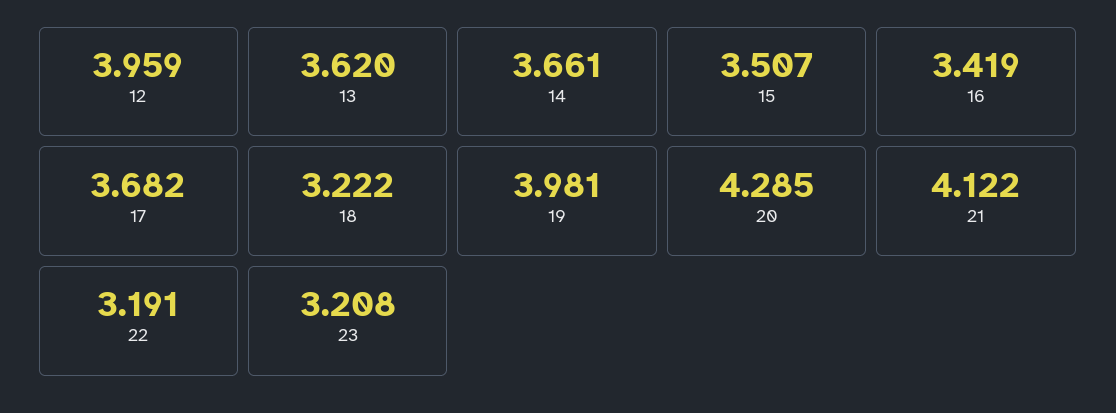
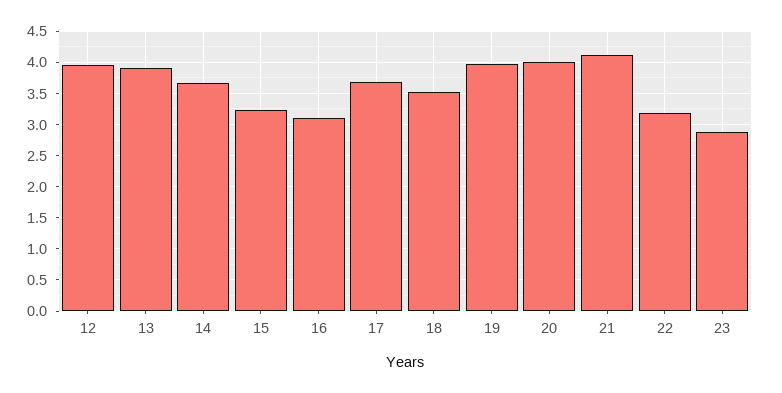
  {
    "12": 3.959,
-   "13": 3.62,
+   "13": 3.9,
    "14": 3.661,
-   "15": 3.507,
+   "15": 3.2,
-   "16": 3.419,
+   "16": 3.1,
    "17": 3.682,
-   "18": 3.222,
+   "18": 3.5,
    "19": 3.981,
-   "20": 4.285,
+   "20": 4,
    "21": 4.122,
    "22": 3.191,
-   "23": 3.208
+   "23": 2.9
  }

